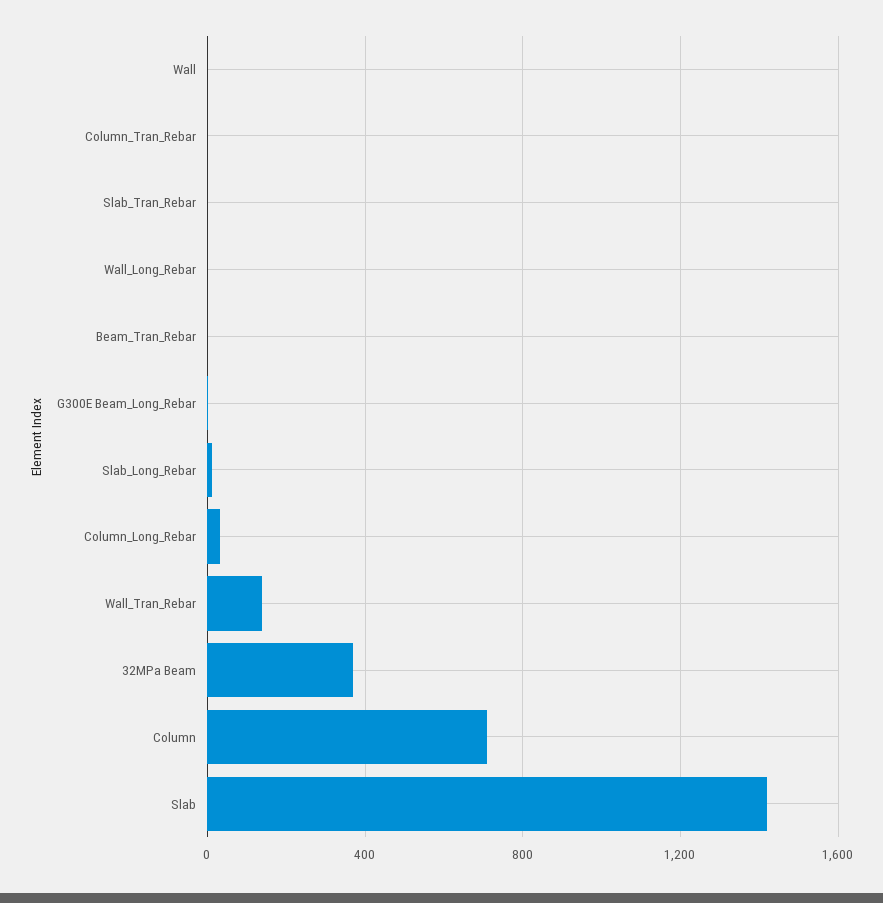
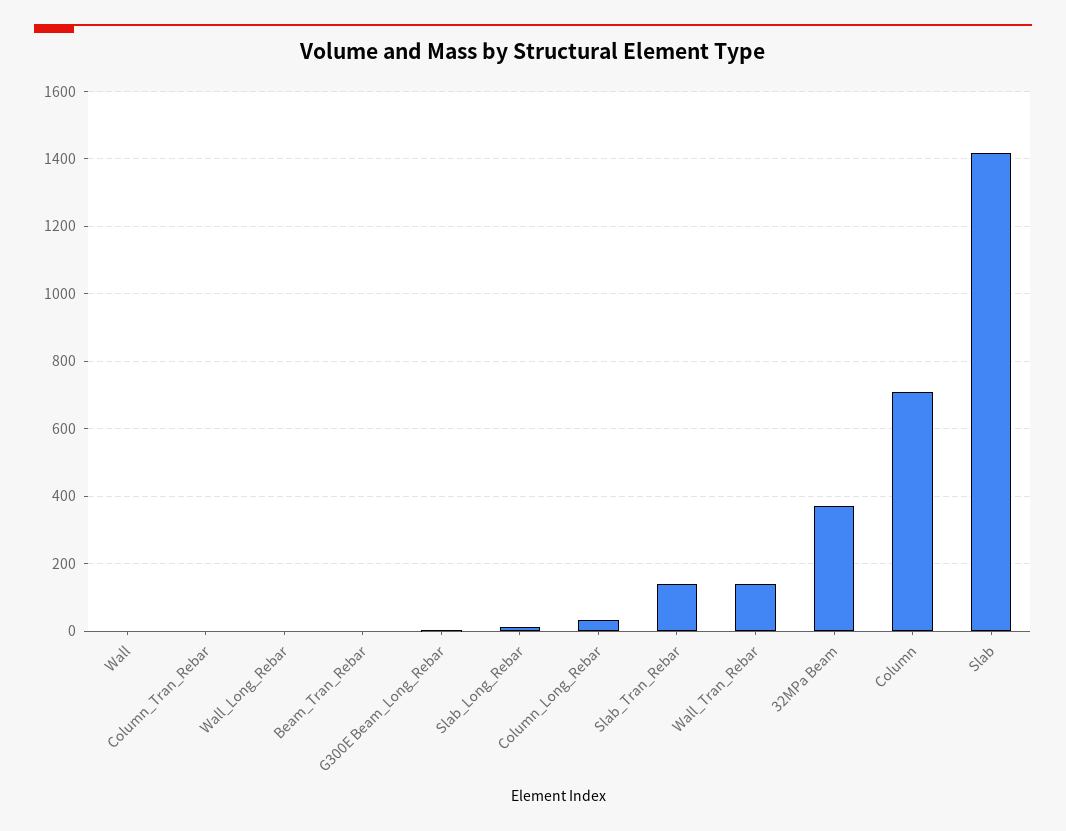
  {
    "Wall": 0,
    "Column_Tran_Rebar": 0,
-   "Slab_Tran_Rebar": 0,
+   "Slab_Tran_Rebar": 140,
    "Wall_Long_Rebar": 0,
    "Beam_Tran_Rebar": 0,
    "G300E Beam_Long_Rebar": 0,
    "Slab_Long_Rebar": 20,
    "Column_Long_Rebar": 40,
    "Wall_Tran_Rebar": 140,
    "32MPa Beam": 380,
    "Column": 720,
    "Slab": 1420
  }

